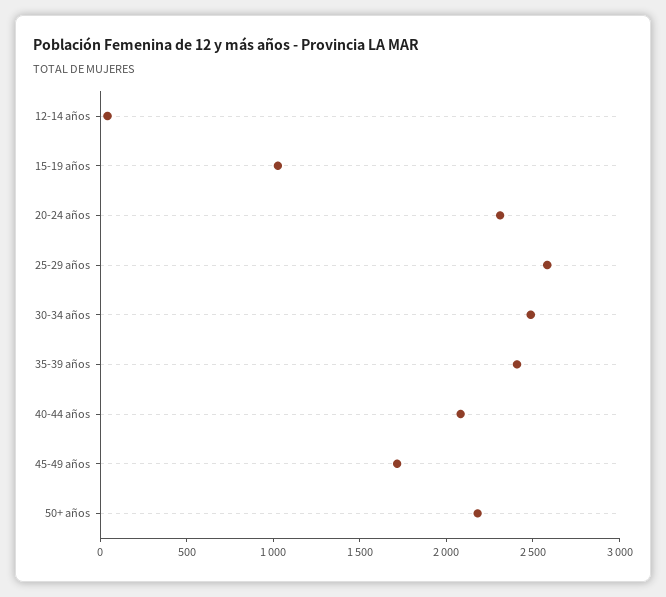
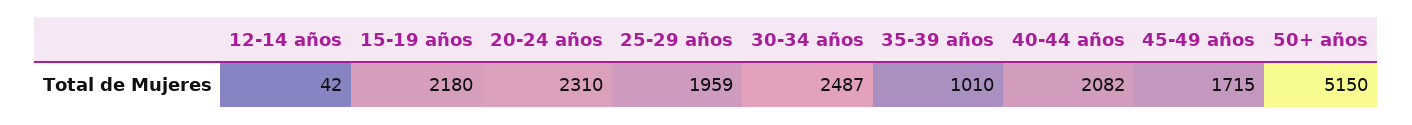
  {
    "12-14 años": 42,
-   "15-19 años": 1000,
+   "15-19 años": 2180,
    "20-24 años": 2310,
-   "25-29 años": 2600,
+   "25-29 años": 1959,
    "30-34 años": 2487,
-   "35-39 años": 2400,
+   "35-39 años": 1010,
    "40-44 años": 2082,
    "45-49 años": 1715,
-   "50+ años": 2200
+   "50+ años": 5150
  }

